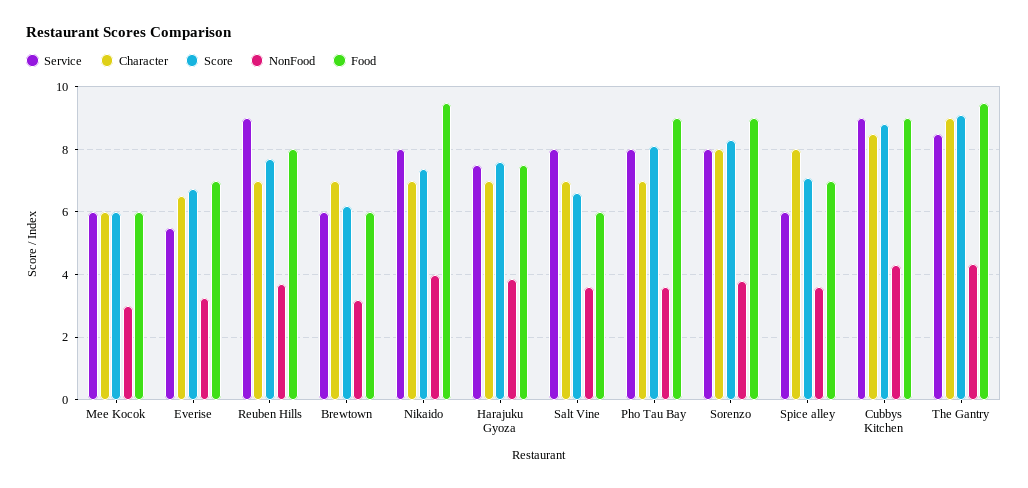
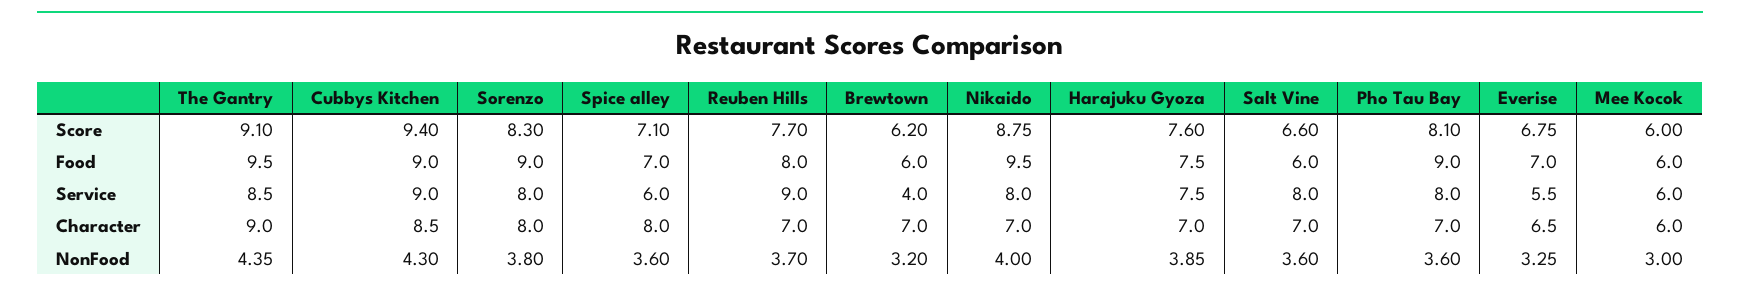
  {
    "Service": {
      "Mee Kocok": 6,
      "Everise": 5.5,
      "Reuben Hills": 9,
-     "Brewtown": 6,
+     "Brewtown": 4,
      "Nikaido": 8,
      "Harajuku Gyoza": 7.5,
      "Salt Vine": 8,
      "Pho Tau Bay": 8,
      "Sorenzo": 8,
      "Spice alley": 6,
      "Cubbys Kitchen": 9,
      "The Gantry": 8.5
    },
    "Character": {
      "Mee Kocok": 6,
      "Everise": 6.5,
      "Reuben Hills": 7,
      "Brewtown": 7,
      "Nikaido": 7,
      "Harajuku Gyoza": 7,
      "Salt Vine": 7,
      "Pho Tau Bay": 7,
      "Sorenzo": 8,
      "Spice alley": 8,
      "Cubbys Kitchen": 8.5,
      "The Gantry": 9
    },
    "Score": {
      "Mee Kocok": 6,
      "Everise": 6.75,
      "Reuben Hills": 7.7,
      "Brewtown": 6.2,
-     "Nikaido": 7.4,
+     "Nikaido": 8.75,
      "Harajuku Gyoza": 7.6,
      "Salt Vine": 6.6,
      "Pho Tau Bay": 8.1,
      "Sorenzo": 8.3,
      "Spice alley": 7.1,
-     "Cubbys Kitchen": 8.8,
+     "Cubbys Kitchen": 9.4,
      "The Gantry": 9.1
    },
    "NonFood": {
      "Mee Kocok": 3,
      "Everise": 3.25,
      "Reuben Hills": 3.7,
      "Brewtown": 3.2,
      "Nikaido": 4,
      "Harajuku Gyoza": 3.85,
      "Salt Vine": 3.6,
      "Pho Tau Bay": 3.6,
      "Sorenzo": 3.8,
      "Spice alley": 3.6,
      "Cubbys Kitchen": 4.3,
      "The Gantry": 4.35
    },
    "Food": {
      "Mee Kocok": 6,
      "Everise": 7,
      "Reuben Hills": 8,
      "Brewtown": 6,
      "Nikaido": 9.5,
      "Harajuku Gyoza": 7.5,
      "Salt Vine": 6,
      "Pho Tau Bay": 9,
      "Sorenzo": 9,
      "Spice alley": 7,
      "Cubbys Kitchen": 9,
      "The Gantry": 9.5
    }
  }

